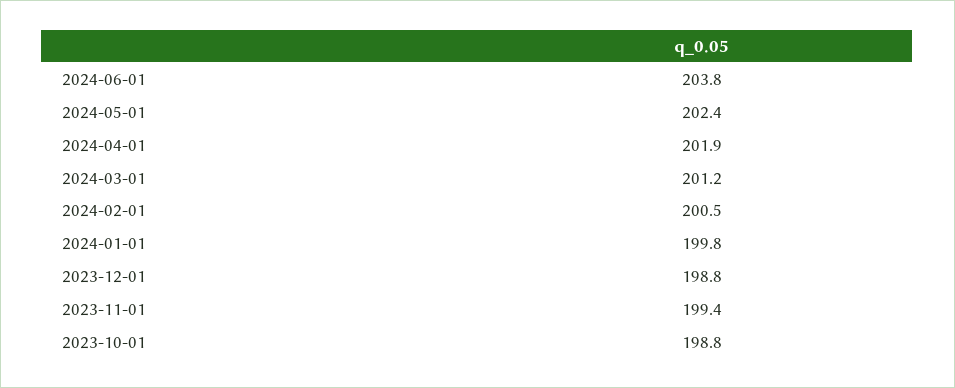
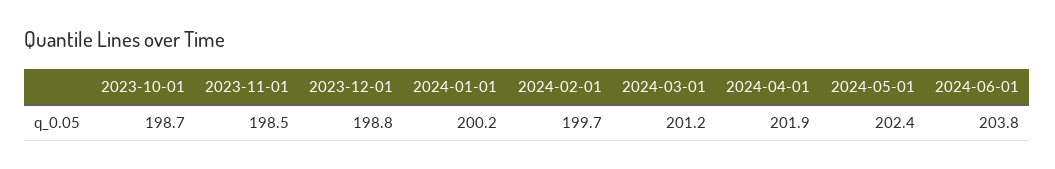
  {
    "2024-06-01": 203.8,
    "2024-05-01": 202.4,
    "2024-04-01": 201.9,
    "2024-03-01": 201.2,
-   "2024-02-01": 200.5,
+   "2024-02-01": 199.7,
-   "2024-01-01": 199.8,
+   "2024-01-01": 200.2,
    "2023-12-01": 198.8,
-   "2023-11-01": 199.4,
+   "2023-11-01": 198.5,
-   "2023-10-01": 198.8
+   "2023-10-01": 198.7
  }

